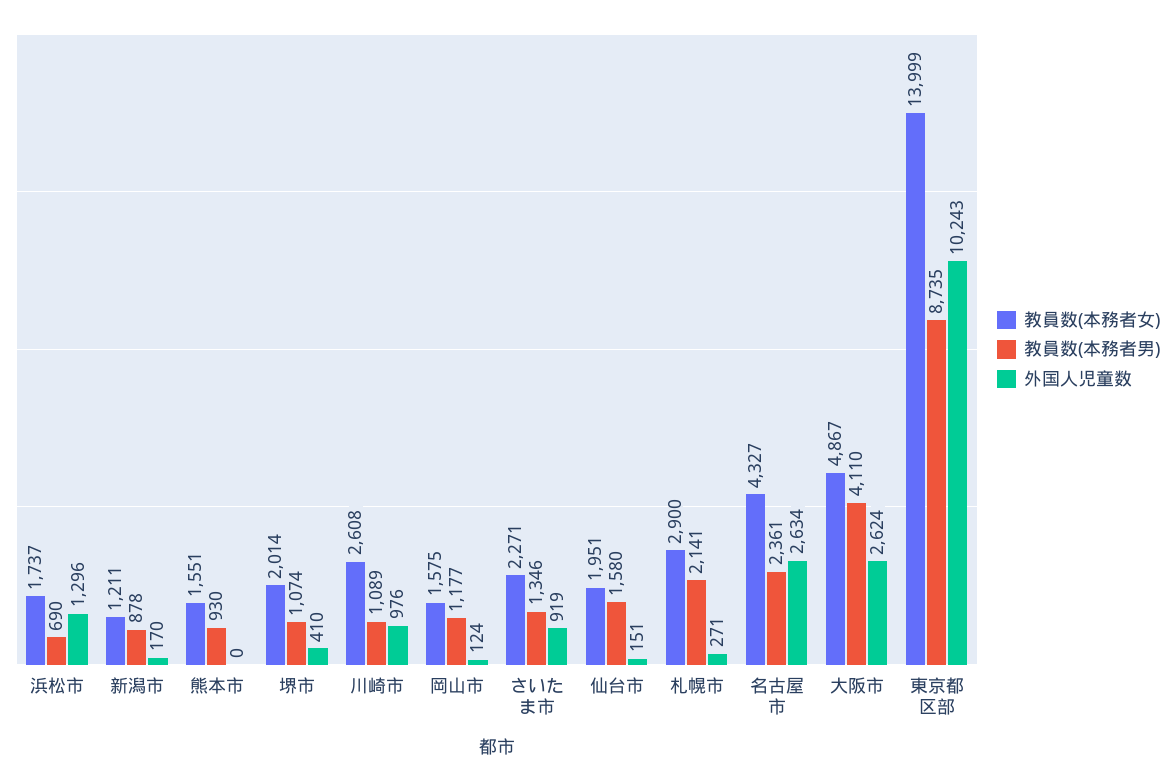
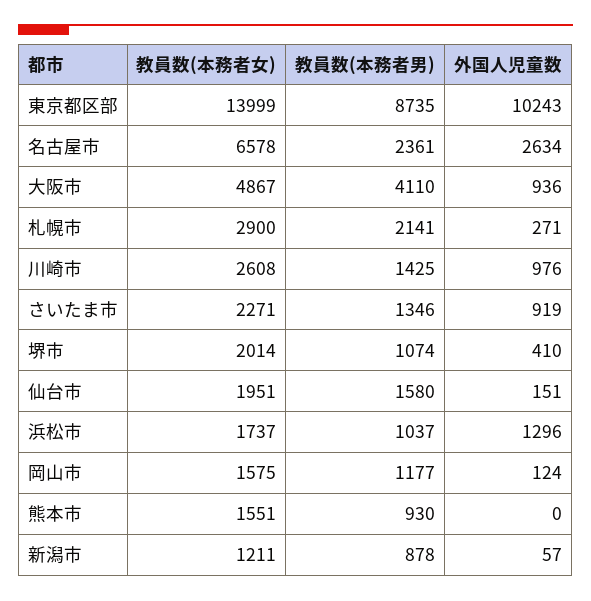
  {
    "教員数(本務者女)": {
      "浜松市": 1737,
      "新潟市": 1211,
      "熊本市": 1551,
      "堺市": 2014,
      "川崎市": 2608,
      "岡山市": 1575,
      "さいたま市": 2271,
      "仙台市": 1951,
      "札幌市": 2900,
-     "名古屋市": 4327,
+     "名古屋市": 6578,
      "大阪市": 4867,
      "東京都区部": 13999
    },
    "教員数(本務者男)": {
-     "浜松市": 690,
+     "浜松市": 1037,
      "新潟市": 878,
      "熊本市": 930,
      "堺市": 1074,
-     "川崎市": 1089,
+     "川崎市": 1425,
      "岡山市": 1177,
      "さいたま市": 1346,
      "仙台市": 1580,
      "札幌市": 2141,
      "名古屋市": 2361,
      "大阪市": 4110,
      "東京都区部": 8735
    },
    "外国人児童数": {
      "浜松市": 1296,
-     "新潟市": 170,
+     "新潟市": 57,
      "熊本市": 0,
      "堺市": 410,
      "川崎市": 976,
      "岡山市": 124,
      "さいたま市": 919,
      "仙台市": 151,
      "札幌市": 271,
      "名古屋市": 2634,
-     "大阪市": 2624,
+     "大阪市": 936,
      "東京都区部": 10243
    }
  }

